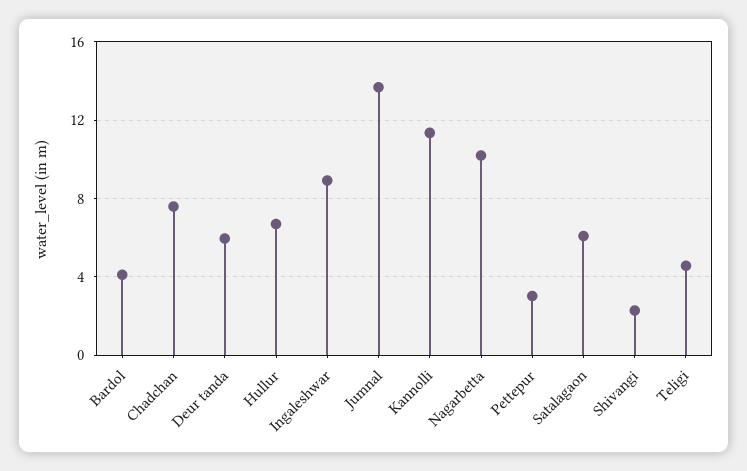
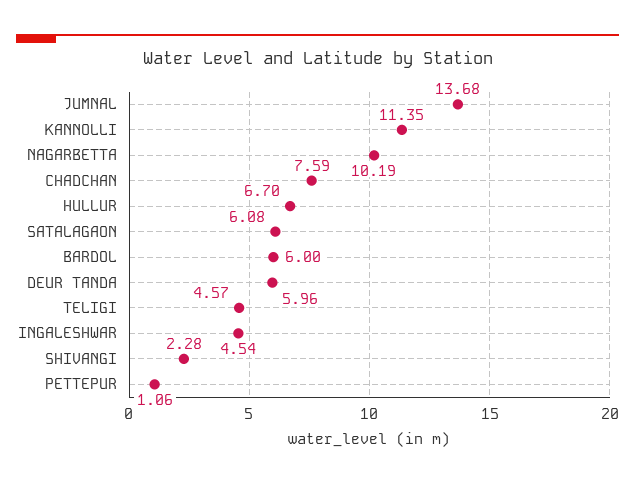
  {
-   "Bardol": 4,
+   "Bardol": 6,
    "Chadchan": 7.59,
    "Deur tanda": 5.96,
    "Hullur": 6.7,
-   "Ingaleshwar": 9,
+   "Ingaleshwar": 4.54,
    "Jumnal": 13.68,
    "Kannolli": 11.35,
    "Nagarbetta": 10.19,
-   "Pettepur": 3,
+   "Pettepur": 1.06,
    "Satalagaon": 6.08,
    "Shivangi": 2.28,
    "Teligi": 4.57
  }

